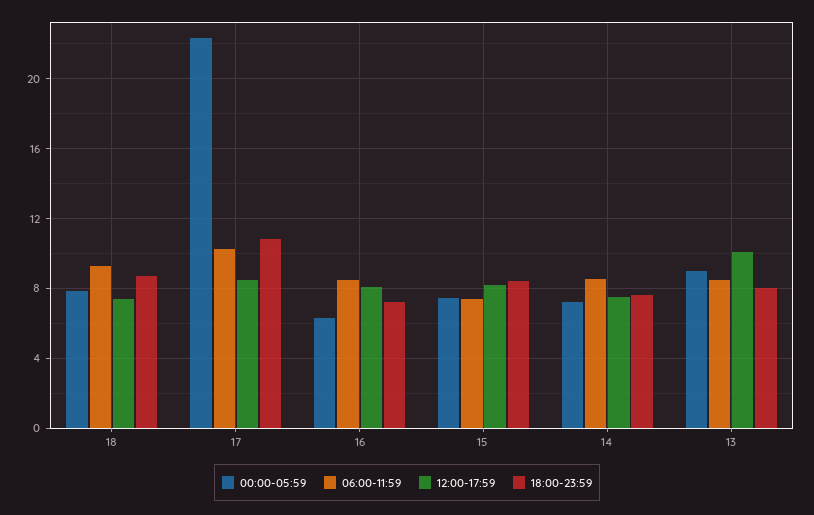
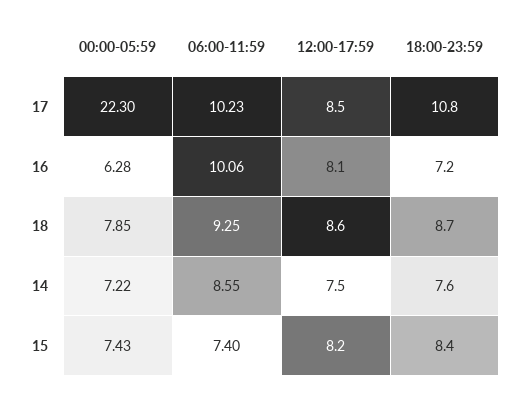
  {
    "00:00-05:59": {
      "18": 7.85,
      "17": 22.3,
      "16": 6.28,
      "15": 7.43,
-     "14": 7.22,
+     "14": 7.22
-     "13": 9
    },
    "06:00-11:59": {
      "18": 9.25,
      "17": 10.23,
-     "16": 8.5,
+     "16": 10.06,
      "15": 7.4,
-     "14": 8.55,
+     "14": 8.55
-     "13": 8.5
    },
    "12:00-17:59": {
-     "18": 7.5,
+     "18": 8.6,
      "17": 8.5,
      "16": 8.1,
      "15": 8.2,
-     "14": 7.5,
+     "14": 7.5
-     "13": 10
    },
    "18:00-23:59": {
      "18": 8.7,
      "17": 10.8,
      "16": 7.2,
      "15": 8.4,
-     "14": 7.6,
+     "14": 7.6
-     "13": 8
    }
  }

